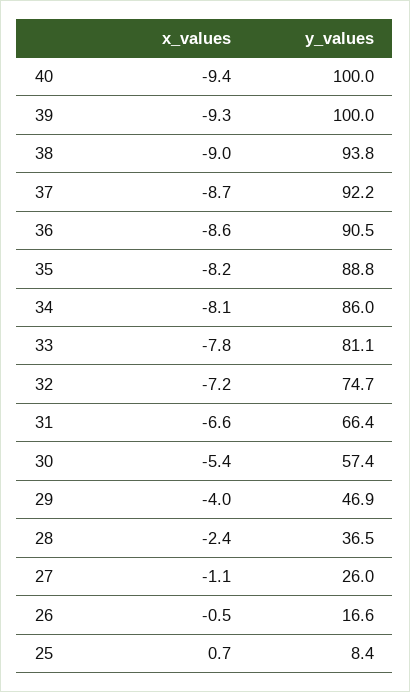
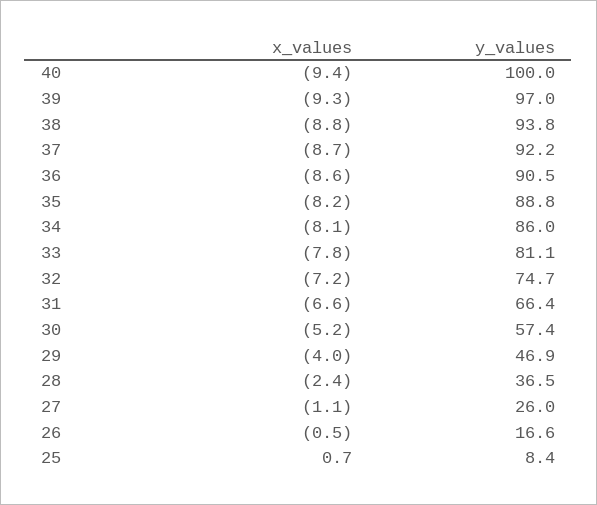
  {
    "x_values": {
      "40": -9.4,
      "39": -9.3,
-     "38": -9,
+     "38": -8.8,
      "37": -8.7,
      "36": -8.6,
      "35": -8.2,
      "34": -8.1,
      "33": -7.8,
      "32": -7.2,
      "31": -6.6,
-     "30": -5.4,
+     "30": -5.2,
      "29": -4,
      "28": -2.4,
      "27": -1.1,
      "26": -0.5,
      "25": 0.7
    },
    "y_values": {
      "40": 100,
-     "39": 100,
+     "39": 97,
      "38": 93.8,
      "37": 92.2,
      "36": 90.5,
      "35": 88.8,
      "34": 86,
      "33": 81.1,
      "32": 74.7,
      "31": 66.4,
      "30": 57.4,
      "29": 46.9,
      "28": 36.5,
      "27": 26,
      "26": 16.6,
      "25": 8.4
    }
  }

